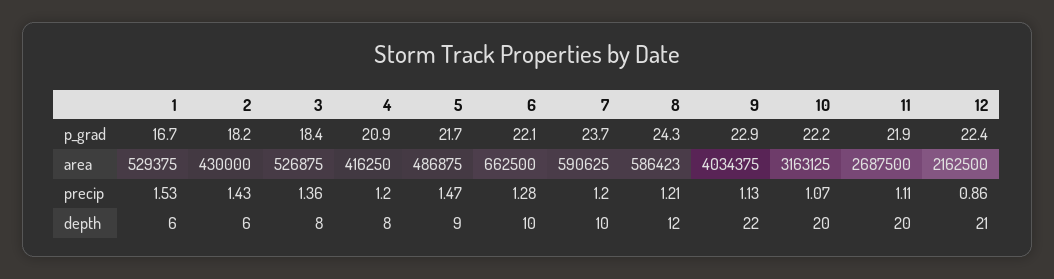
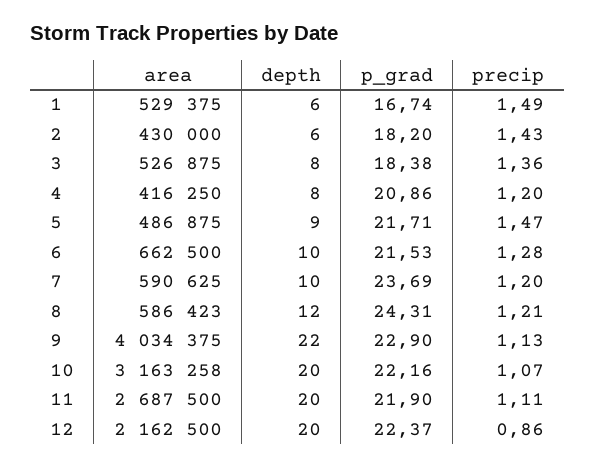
  {
    "1": {
      "p_grad": 16.74,
      "area": 529375,
-     "precip": 1.53,
+     "precip": 1.49,
      "depth": 6
    },
    "2": {
      "p_grad": 18.2,
      "area": 430000,
      "precip": 1.43,
      "depth": 6
    },
    "3": {
      "p_grad": 18.38,
      "area": 526875,
      "precip": 1.36,
      "depth": 8
    },
    "4": {
      "p_grad": 20.86,
      "area": 416250,
      "precip": 1.2,
      "depth": 8
    },
    "5": {
      "p_grad": 21.71,
      "area": 486875,
      "precip": 1.47,
      "depth": 9
    },
    "6": {
-     "p_grad": 22.1,
+     "p_grad": 21.53,
      "area": 662500,
      "precip": 1.28,
      "depth": 10
    },
    "7": {
      "p_grad": 23.69,
      "area": 590625,
      "precip": 1.2,
      "depth": 10
    },
    "8": {
      "p_grad": 24.31,
      "area": 586423,
      "precip": 1.21,
      "depth": 12
    },
    "9": {
      "p_grad": 22.9,
      "area": 4034375,
      "precip": 1.13,
      "depth": 22
    },
    "10": {
      "p_grad": 22.16,
-     "area": 3163125,
+     "area": 3163258,
      "precip": 1.07,
      "depth": 20
    },
    "11": {
      "p_grad": 21.9,
      "area": 2687500,
      "precip": 1.11,
      "depth": 20
    },
    "12": {
      "p_grad": 22.37,
      "area": 2162500,
      "precip": 0.86,
-     "depth": 21
+     "depth": 20
    }
  }

